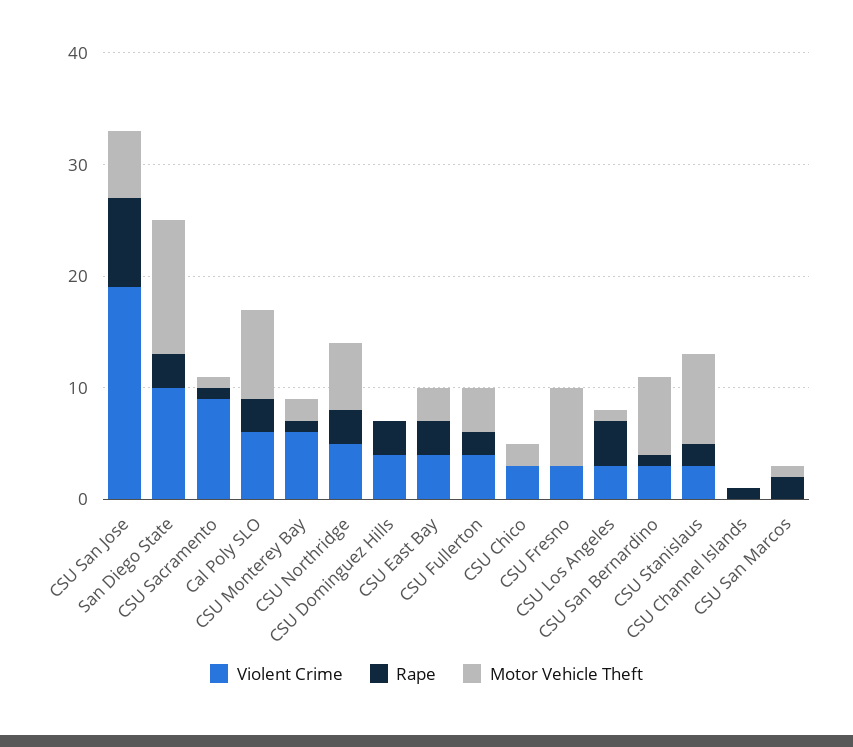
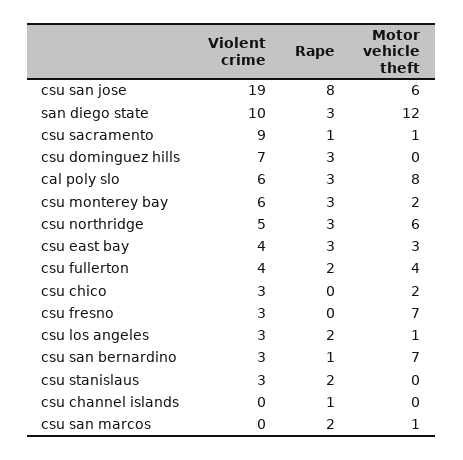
  {
    "Violent Crime": {
      "CSU San Jose": 19,
      "San Diego State": 10,
      "CSU Sacramento": 9,
      "Cal Poly SLO": 6,
      "CSU Monterey Bay": 6,
      "CSU Northridge": 5,
-     "CSU Dominguez Hills": 4,
+     "CSU Dominguez Hills": 7,
      "CSU East Bay": 4,
      "CSU Fullerton": 4,
      "CSU Chico": 3,
      "CSU Fresno": 3,
      "CSU Los Angeles": 3,
      "CSU San Bernardino": 3,
      "CSU Stanislaus": 3,
      "CSU Channel Islands": 0,
      "CSU San Marcos": 0
    },
    "Rape": {
      "CSU San Jose": 8,
      "San Diego State": 3,
      "CSU Sacramento": 1,
      "Cal Poly SLO": 3,
-     "CSU Monterey Bay": 1,
+     "CSU Monterey Bay": 3,
      "CSU Northridge": 3,
      "CSU Dominguez Hills": 3,
      "CSU East Bay": 3,
      "CSU Fullerton": 2,
      "CSU Chico": 0,
      "CSU Fresno": 0,
-     "CSU Los Angeles": 4,
+     "CSU Los Angeles": 2,
      "CSU San Bernardino": 1,
      "CSU Stanislaus": 2,
      "CSU Channel Islands": 1,
      "CSU San Marcos": 2
    },
    "Motor Vehicle Theft": {
      "CSU San Jose": 6,
      "San Diego State": 12,
      "CSU Sacramento": 1,
      "Cal Poly SLO": 8,
      "CSU Monterey Bay": 2,
      "CSU Northridge": 6,
      "CSU Dominguez Hills": 0,
      "CSU East Bay": 3,
      "CSU Fullerton": 4,
      "CSU Chico": 2,
      "CSU Fresno": 7,
      "CSU Los Angeles": 1,
      "CSU San Bernardino": 7,
-     "CSU Stanislaus": 8,
+     "CSU Stanislaus": 0,
      "CSU Channel Islands": 0,
      "CSU San Marcos": 1
    }
  }

